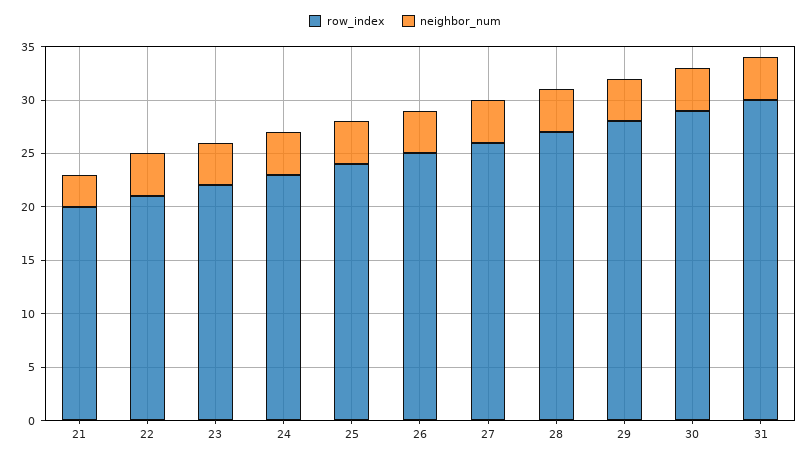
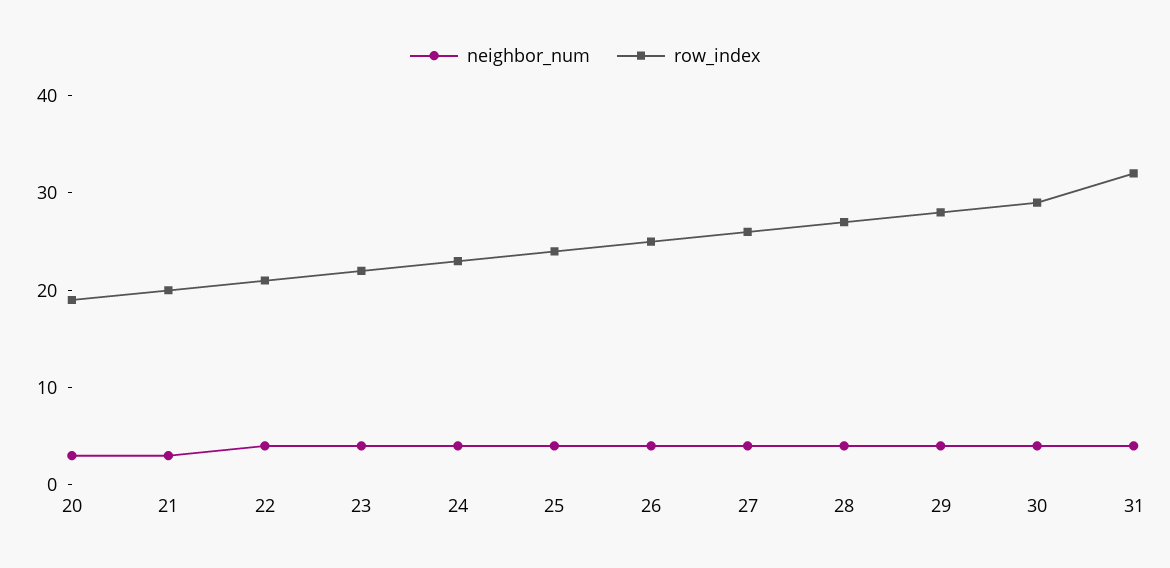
  {
    "row_index": {
      "21": 20,
      "22": 21,
      "23": 22,
      "24": 23,
      "25": 24,
      "26": 25,
      "27": 26,
      "28": 27,
      "29": 28,
      "30": 29,
-     "31": 30
+     "31": 32,
+     "20": 19
    },
    "neighbor_num": {
      "21": 3,
      "22": 4,
      "23": 4,
      "24": 4,
      "25": 4,
      "26": 4,
      "27": 4,
      "28": 4,
      "29": 4,
      "30": 4,
-     "31": 4
+     "31": 4,
+     "20": 3
    }
  }

